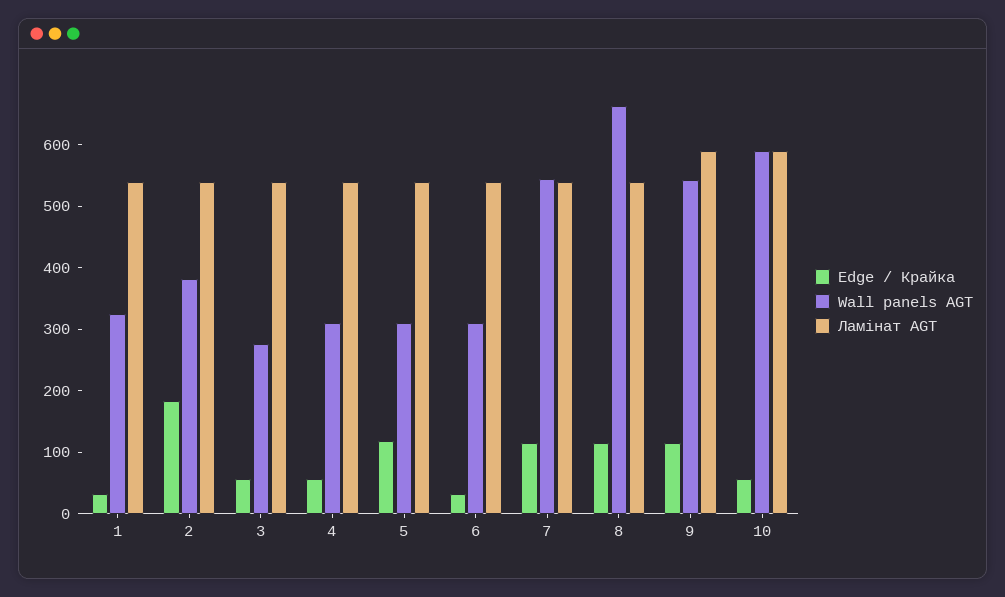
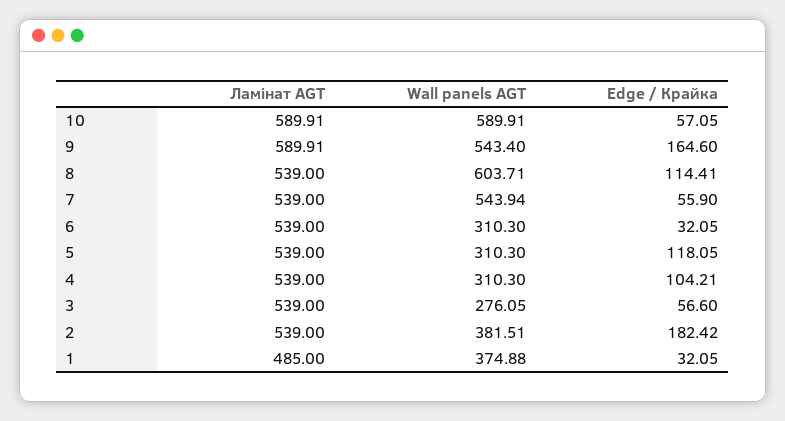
  {
    "Edge / Крайка": {
      "1": 32.05,
      "2": 182.42,
      "3": 56.6,
-     "4": 60,
+     "4": 104.21,
      "5": 118.05,
      "6": 32.05,
-     "7": 120,
+     "7": 55.9,
      "8": 114.41,
-     "9": 120,
+     "9": 164.6,
      "10": 57.05
    },
    "Wall panels AGT": {
-     "1": 320,
+     "1": 374.88,
      "2": 381.51,
      "3": 276.05,
      "4": 310.3,
      "5": 310.3,
      "6": 310.3,
      "7": 543.94,
-     "8": 660,
+     "8": 603.71,
      "9": 543.4,
      "10": 589.91
    },
    "Ламінат AGT": {
-     "1": 540,
+     "1": 485,
      "2": 539,
      "3": 539,
      "4": 539,
      "5": 539,
      "6": 539,
      "7": 539,
      "8": 539,
      "9": 589.91,
      "10": 589.91
    }
  }

